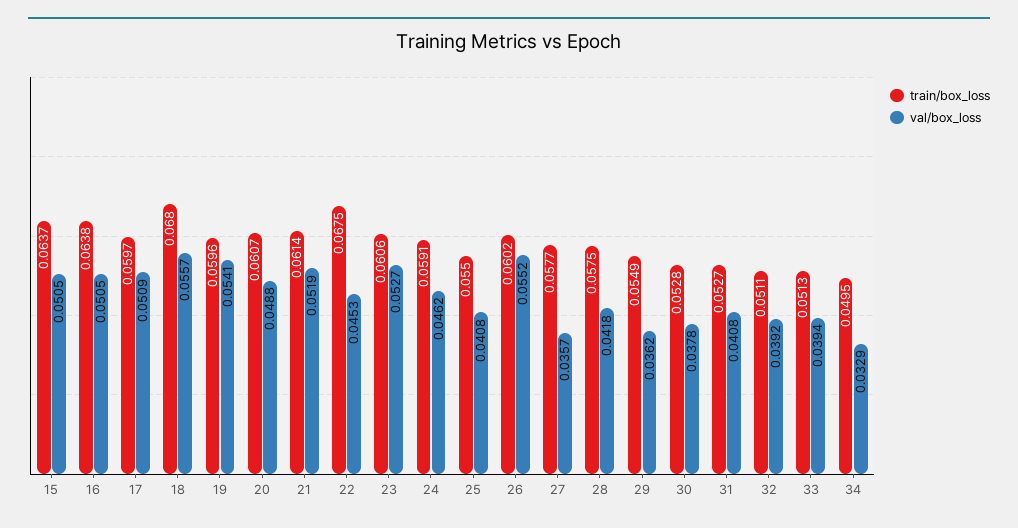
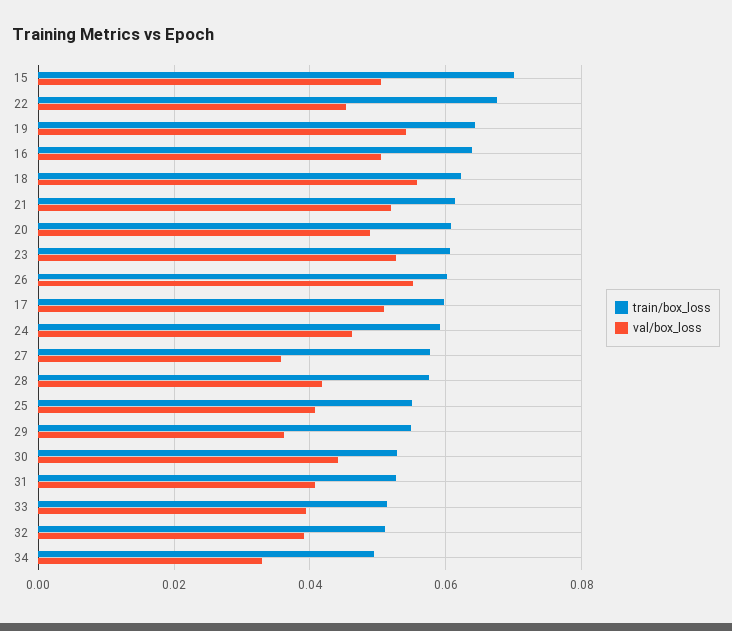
  {
    "train/box_loss": {
-     "15": 0.0637,
+     "15": 0.07,
      "16": 0.0638,
      "17": 0.0597,
-     "18": 0.068,
+     "18": 0.062,
-     "19": 0.0596,
+     "19": 0.064,
      "20": 0.0607,
      "21": 0.0614,
      "22": 0.0675,
      "23": 0.0606,
      "24": 0.0591,
      "25": 0.055,
      "26": 0.0602,
      "27": 0.0577,
      "28": 0.0575,
      "29": 0.0549,
      "30": 0.0528,
      "31": 0.0527,
      "32": 0.0511,
      "33": 0.0513,
      "34": 0.0495
    },
    "val/box_loss": {
      "15": 0.0505,
      "16": 0.0505,
      "17": 0.0509,
      "18": 0.0557,
      "19": 0.0541,
      "20": 0.0488,
      "21": 0.0519,
      "22": 0.0453,
      "23": 0.0527,
      "24": 0.0462,
      "25": 0.0408,
      "26": 0.0552,
      "27": 0.0357,
      "28": 0.0418,
      "29": 0.0362,
-     "30": 0.0378,
+     "30": 0.044,
      "31": 0.0408,
      "32": 0.0392,
      "33": 0.0394,
      "34": 0.0329
    }
  }

